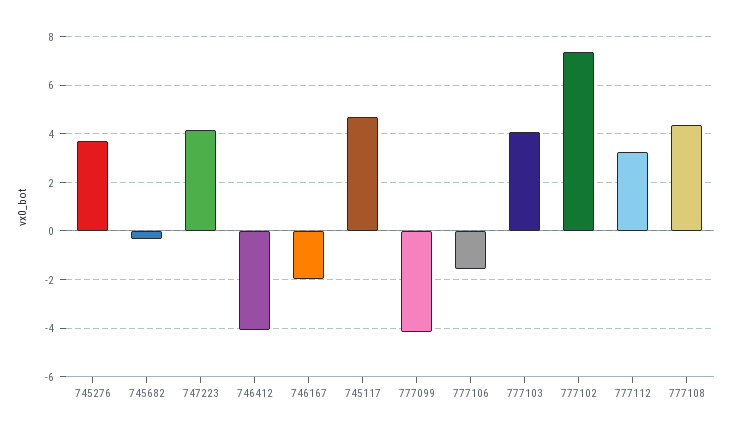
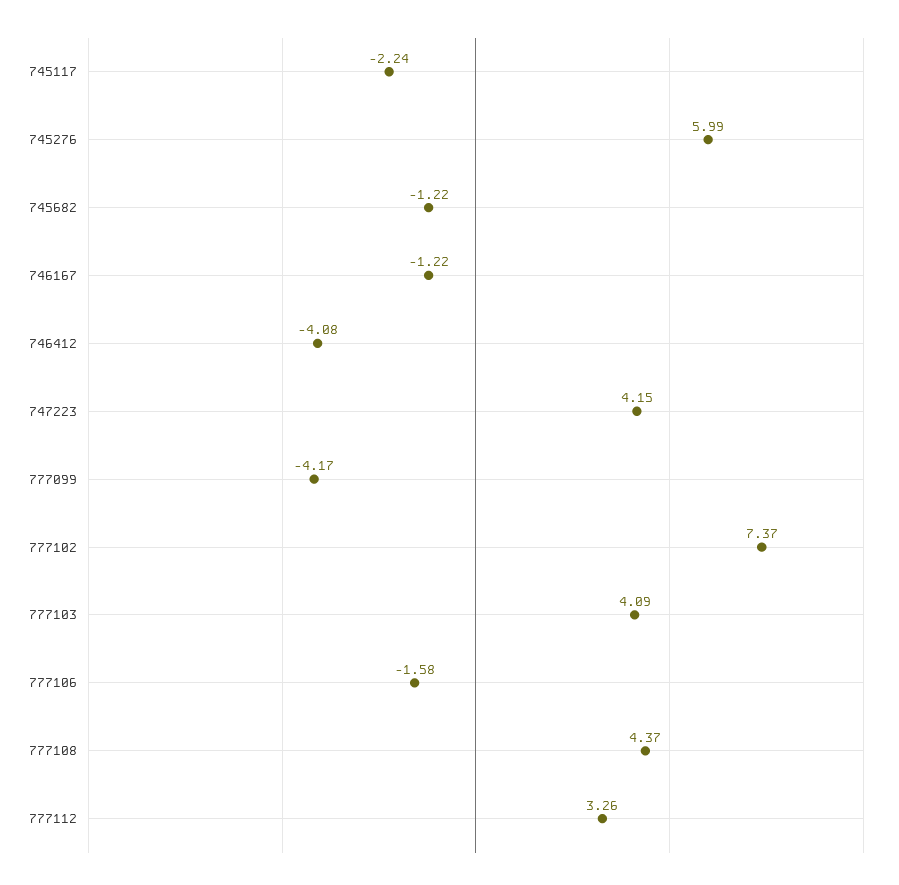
  {
-   "745276": 3.75,
+   "745276": 5.99,
-   "745682": -0.25,
+   "745682": -1.22,
    "747223": 4.15,
    "746412": -4.08,
-   "746167": -2,
+   "746167": -1.22,
-   "745117": 4.75,
+   "745117": -2.24,
    "777099": -4.17,
    "777106": -1.58,
    "777103": 4.09,
    "777102": 7.37,
    "777112": 3.26,
    "777108": 4.37
  }

